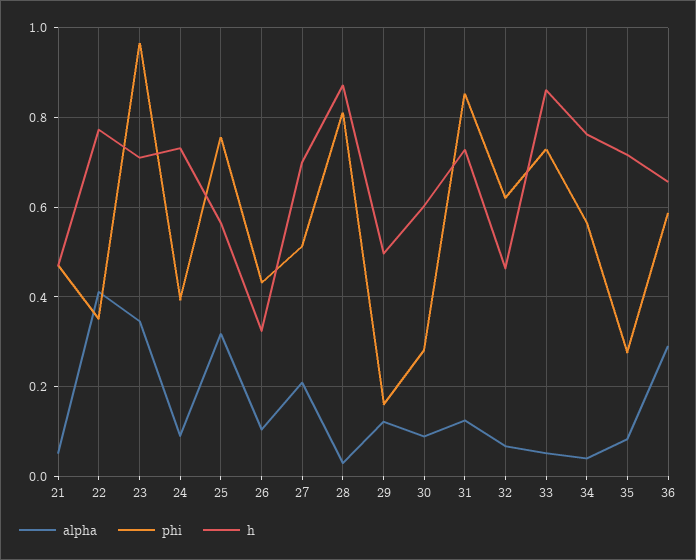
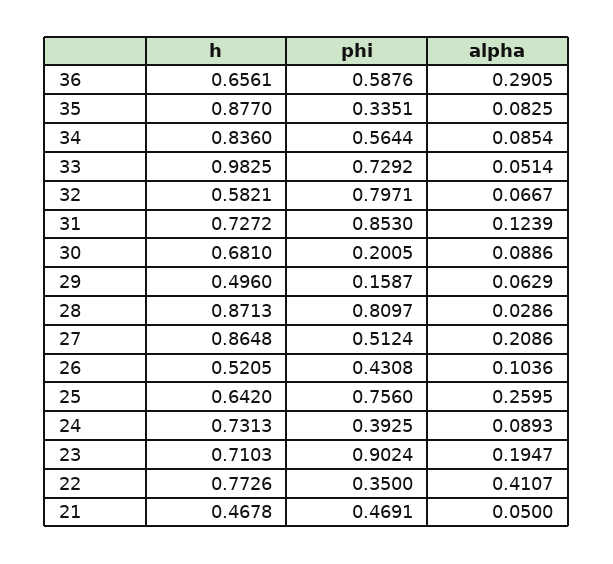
  {
    "alpha": {
      "21": 0.05,
      "22": 0.4107,
-     "23": 0.34,
+     "23": 0.1947,
      "24": 0.0893,
-     "25": 0.32,
+     "25": 0.2595,
      "26": 0.1036,
      "27": 0.2086,
      "28": 0.0286,
-     "29": 0.12,
+     "29": 0.0629,
      "30": 0.0886,
      "31": 0.1239,
      "32": 0.0667,
      "33": 0.0514,
-     "34": 0.04,
+     "34": 0.0854,
      "35": 0.0825,
      "36": 0.2905
    },
    "phi": {
      "21": 0.4691,
      "22": 0.35,
-     "23": 0.96,
+     "23": 0.9024,
      "24": 0.3925,
      "25": 0.756,
      "26": 0.4308,
      "27": 0.5124,
      "28": 0.8097,
      "29": 0.1587,
-     "30": 0.28,
+     "30": 0.2005,
      "31": 0.853,
-     "32": 0.62,
+     "32": 0.7971,
      "33": 0.7292,
      "34": 0.5644,
-     "35": 0.28,
+     "35": 0.3351,
      "36": 0.5876
    },
    "h": {
      "21": 0.4678,
      "22": 0.7726,
      "23": 0.7103,
      "24": 0.7313,
-     "25": 0.56,
+     "25": 0.642,
-     "26": 0.32,
+     "26": 0.5205,
-     "27": 0.7,
+     "27": 0.8648,
      "28": 0.8713,
      "29": 0.496,
-     "30": 0.6,
+     "30": 0.681,
      "31": 0.7272,
-     "32": 0.46,
+     "32": 0.5821,
-     "33": 0.86,
+     "33": 0.9825,
-     "34": 0.76,
+     "34": 0.836,
-     "35": 0.72,
+     "35": 0.877,
      "36": 0.6561
    }
  }

